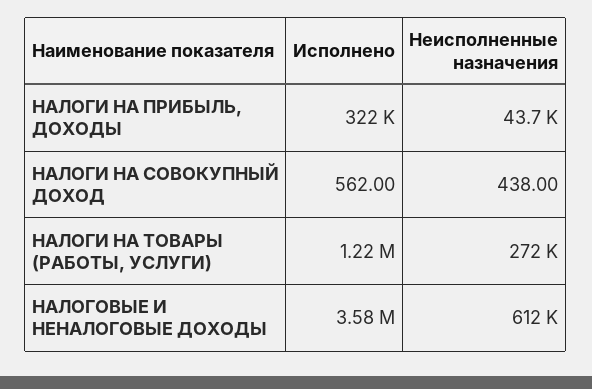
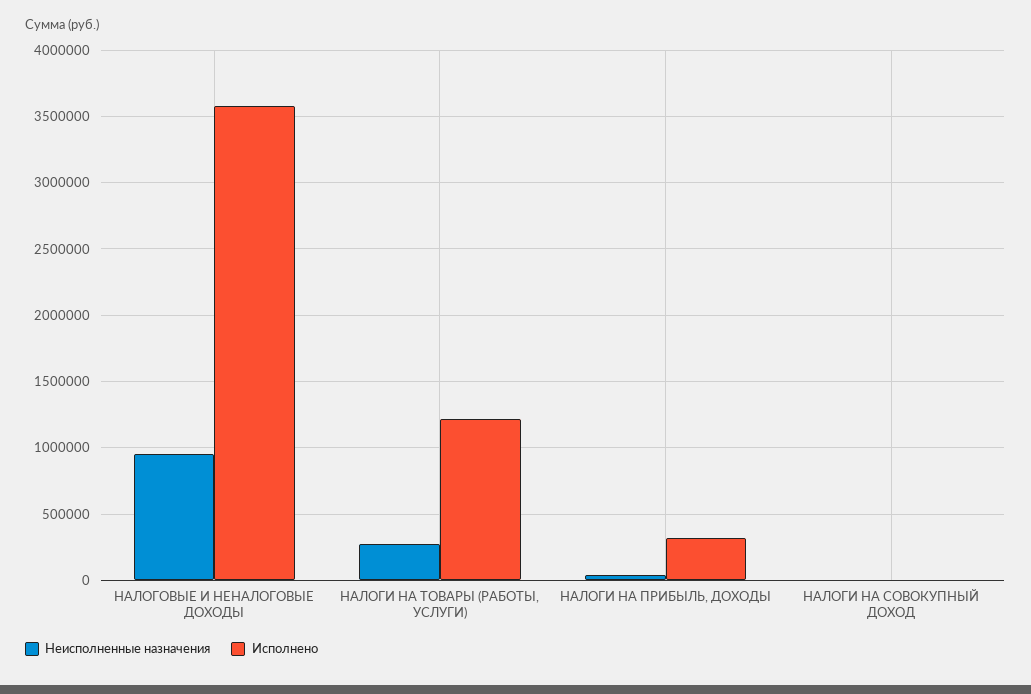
  {
    "Исполнено": {
      "НАЛОГИ НА ПРИБЫЛЬ, ДОХОДЫ": 322000,
      "НАЛОГИ НА СОВОКУПНЫЙ ДОХОД": 562,
      "НАЛОГИ НА ТОВАРЫ (РАБОТЫ, УСЛУГИ)": 1220000,
      "НАЛОГОВЫЕ И НЕНАЛОГОВЫЕ ДОХОДЫ": 3580000
    },
    "Неисполненные назначения": {
      "НАЛОГИ НА ПРИБЫЛЬ, ДОХОДЫ": 43700,
      "НАЛОГИ НА СОВОКУПНЫЙ ДОХОД": 438,
      "НАЛОГИ НА ТОВАРЫ (РАБОТЫ, УСЛУГИ)": 272000,
-     "НАЛОГОВЫЕ И НЕНАЛОГОВЫЕ ДОХОДЫ": 612000
+     "НАЛОГОВЫЕ И НЕНАЛОГОВЫЕ ДОХОДЫ": 950000
    }
  }

